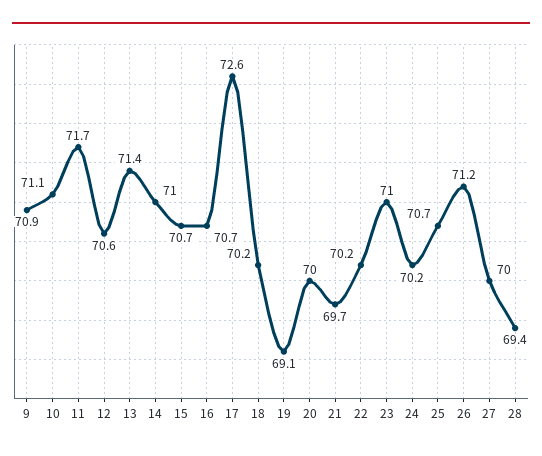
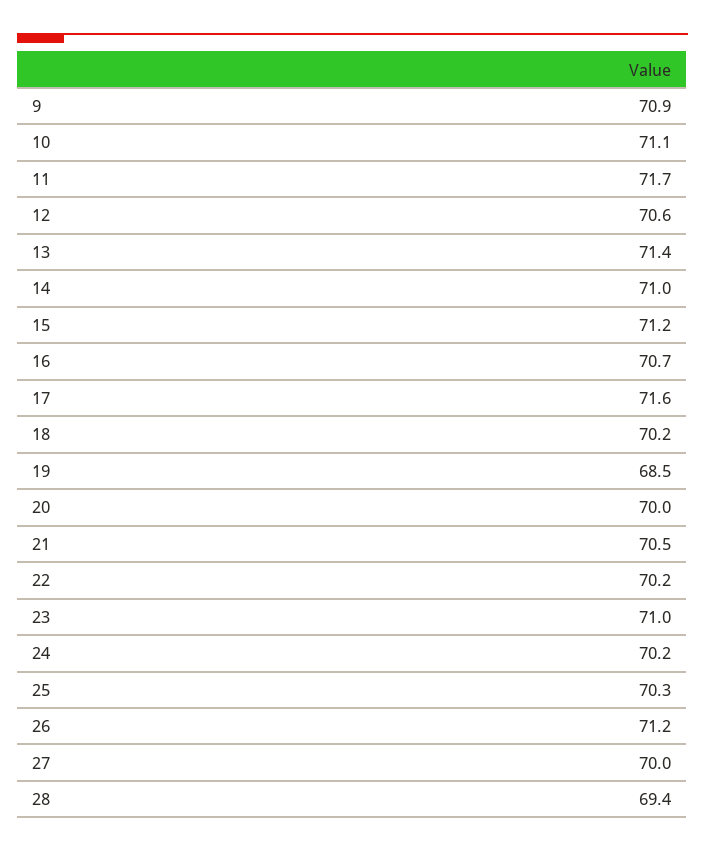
  {
    "9": 70.9,
    "10": 71.1,
    "11": 71.7,
    "12": 70.6,
    "13": 71.4,
    "14": 71,
-   "15": 70.7,
+   "15": 71.2,
    "16": 70.7,
-   "17": 72.6,
+   "17": 71.6,
    "18": 70.2,
-   "19": 69.1,
+   "19": 68.5,
    "20": 70,
-   "21": 69.7,
+   "21": 70.5,
    "22": 70.2,
    "23": 71,
    "24": 70.2,
-   "25": 70.7,
+   "25": 70.3,
    "26": 71.2,
    "27": 70,
    "28": 69.4
  }

